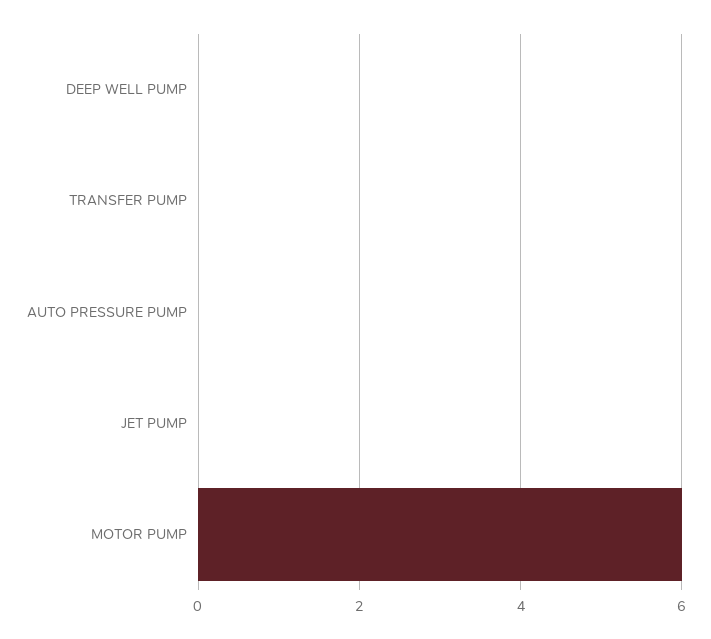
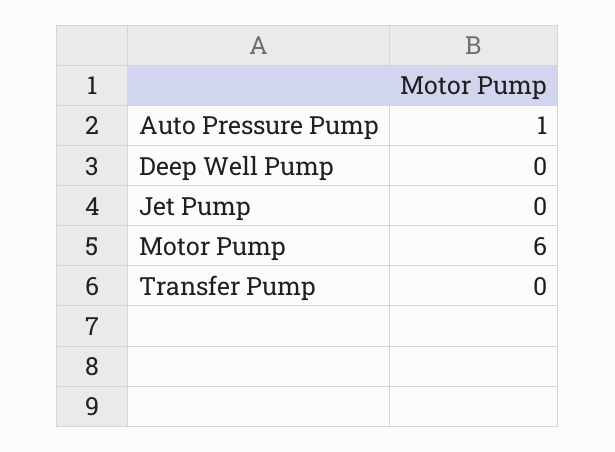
  {
    "DEEP WELL PUMP": 0,
    "TRANSFER PUMP": 0,
-   "AUTO PRESSURE PUMP": 0,
+   "AUTO PRESSURE PUMP": 1,
    "JET PUMP": 0,
    "MOTOR PUMP": 6
  }

